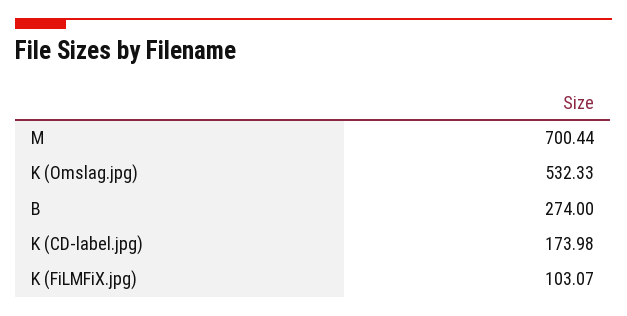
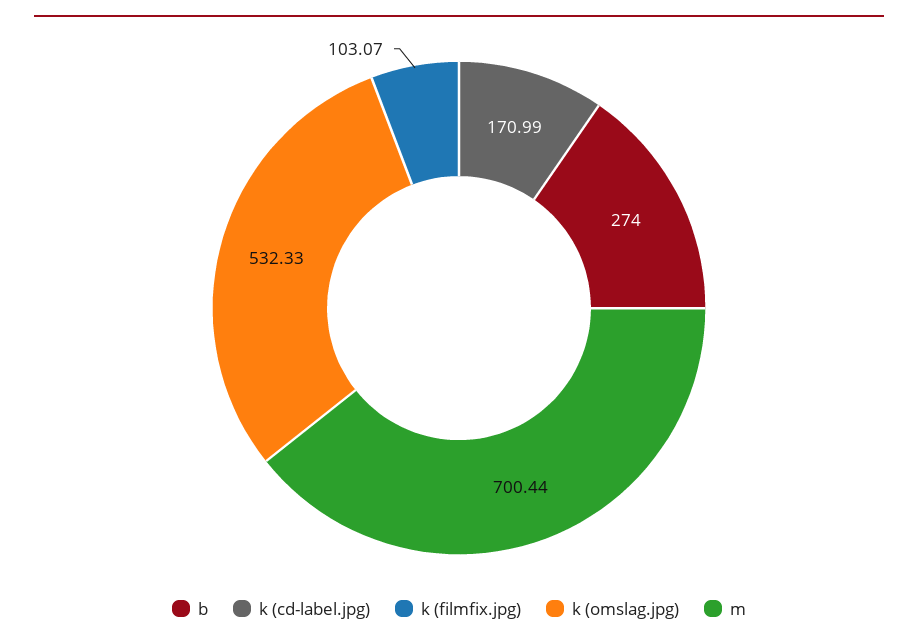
  {
    "M": 700.44,
    "K (Omslag.jpg)": 532.33,
    "B": 274,
-   "K (CD-label.jpg)": 173.98,
+   "K (CD-label.jpg)": 170.99,
    "K (FiLMFiX.jpg)": 103.07
  }

